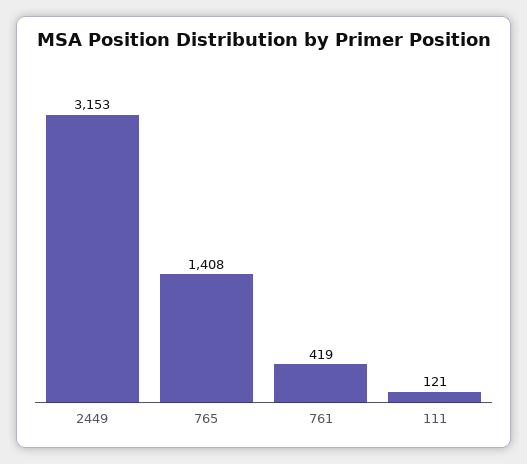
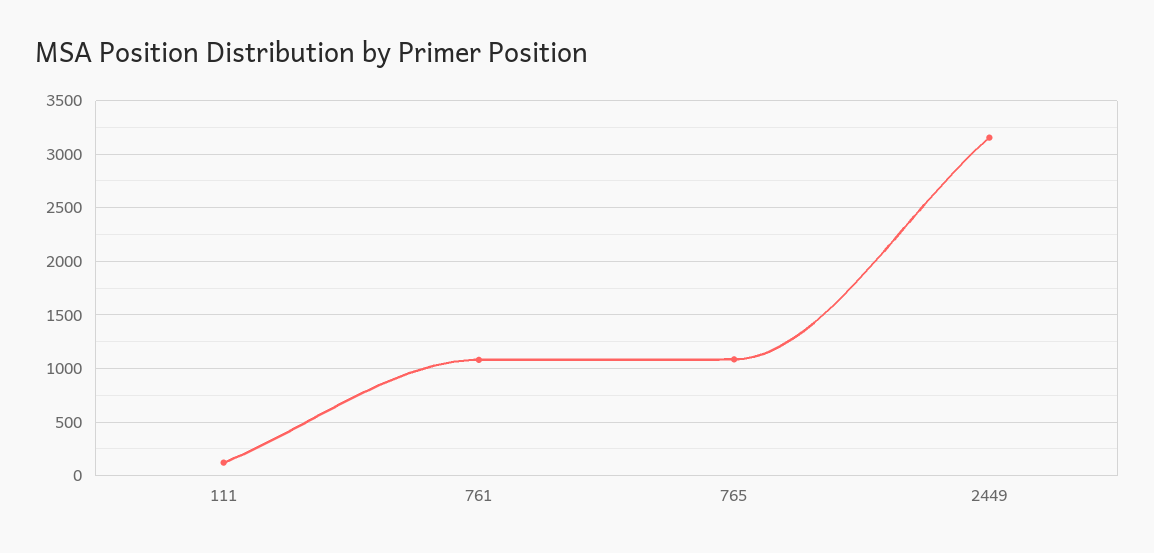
  {
    "2449": 3153,
-   "765": 1408,
+   "765": 1100,
-   "761": 419,
+   "761": 1100,
    "111": 121
  }

